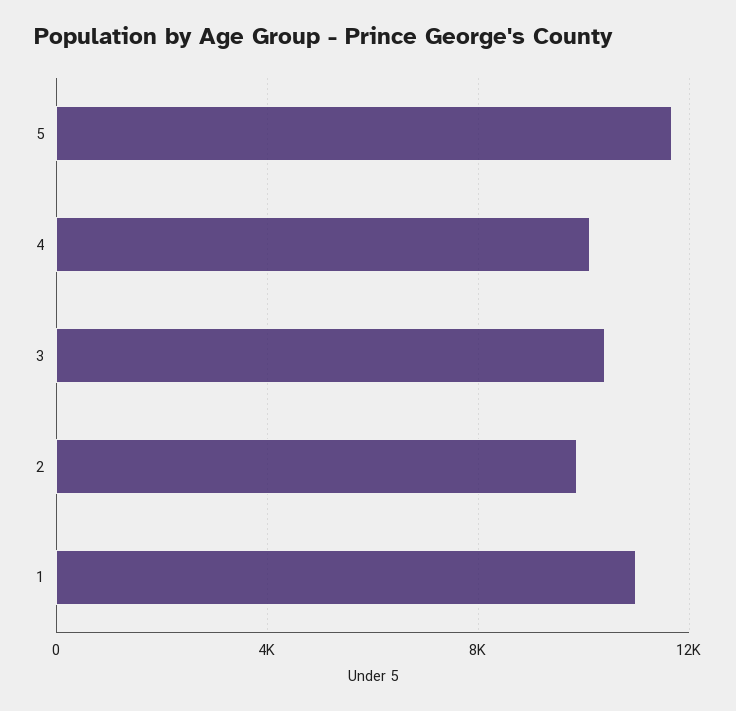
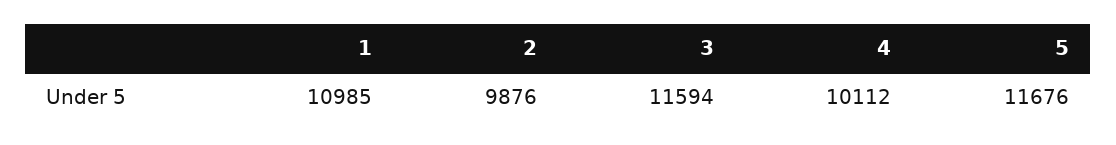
  {
    "5": 11676,
    "4": 10112,
-   "3": 10500,
+   "3": 11594,
    "2": 9876,
    "1": 10985
  }

